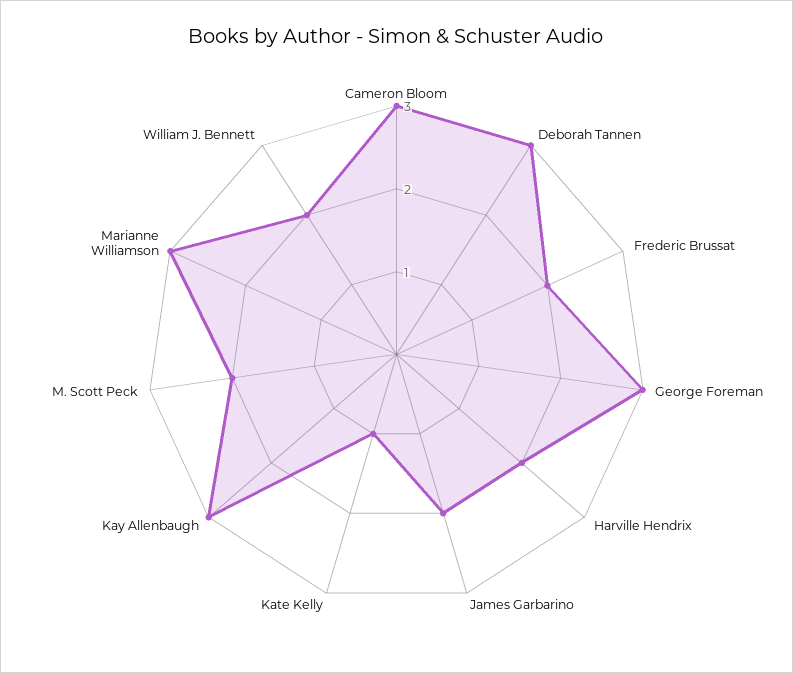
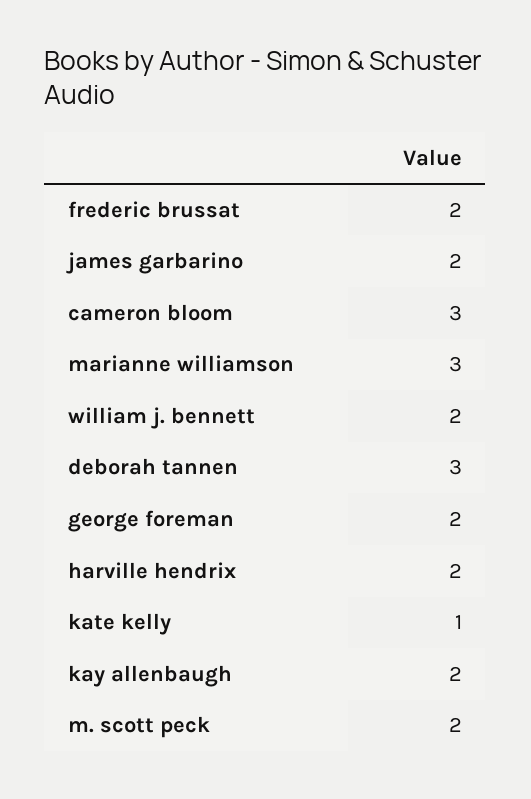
  {
    "Cameron Bloom": 3,
    "Deborah Tannen": 3,
    "Frederic Brussat": 2,
-   "George Foreman": 3,
+   "George Foreman": 2,
    "Harville Hendrix": 2,
    "James Garbarino": 2,
    "Kate Kelly": 1,
-   "Kay Allenbaugh": 3,
+   "Kay Allenbaugh": 2,
    "M. Scott Peck": 2,
    "Marianne Williamson": 3,
    "William J. Bennett": 2
  }

